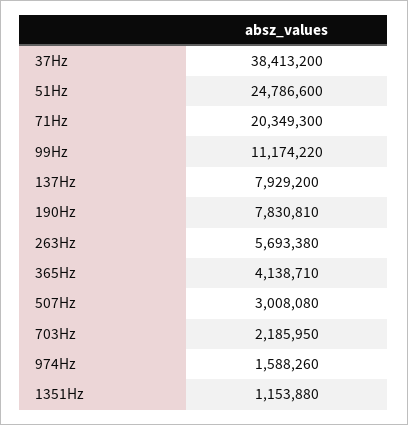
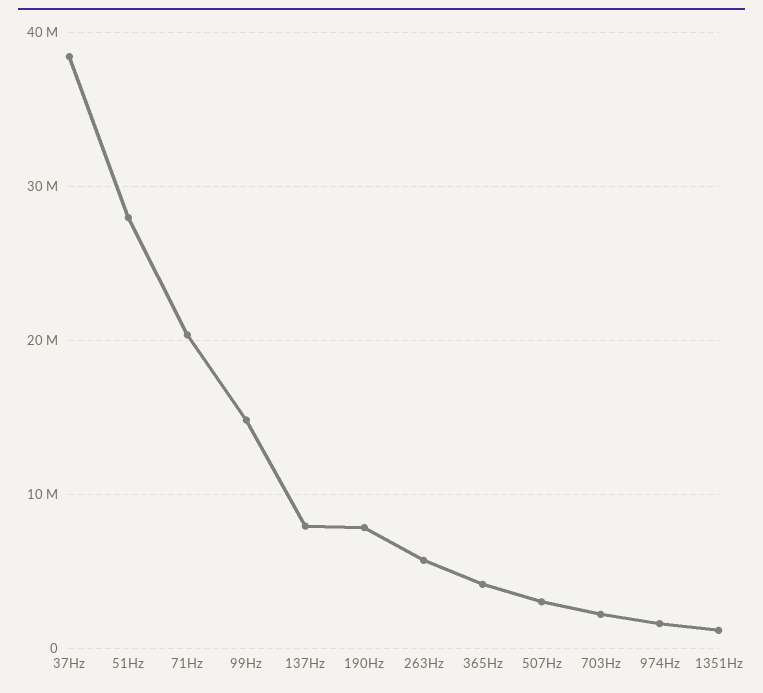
  {
    "37Hz": 38413200,
-   "51Hz": 24786600,
+   "51Hz": 28000000,
    "71Hz": 20349300,
-   "99Hz": 11174220,
+   "99Hz": 15000000,
    "137Hz": 7929200,
    "190Hz": 7830810,
    "263Hz": 5693380,
    "365Hz": 4138710,
    "507Hz": 3008080,
    "703Hz": 2185950,
    "974Hz": 1588260,
    "1351Hz": 1153880
  }

